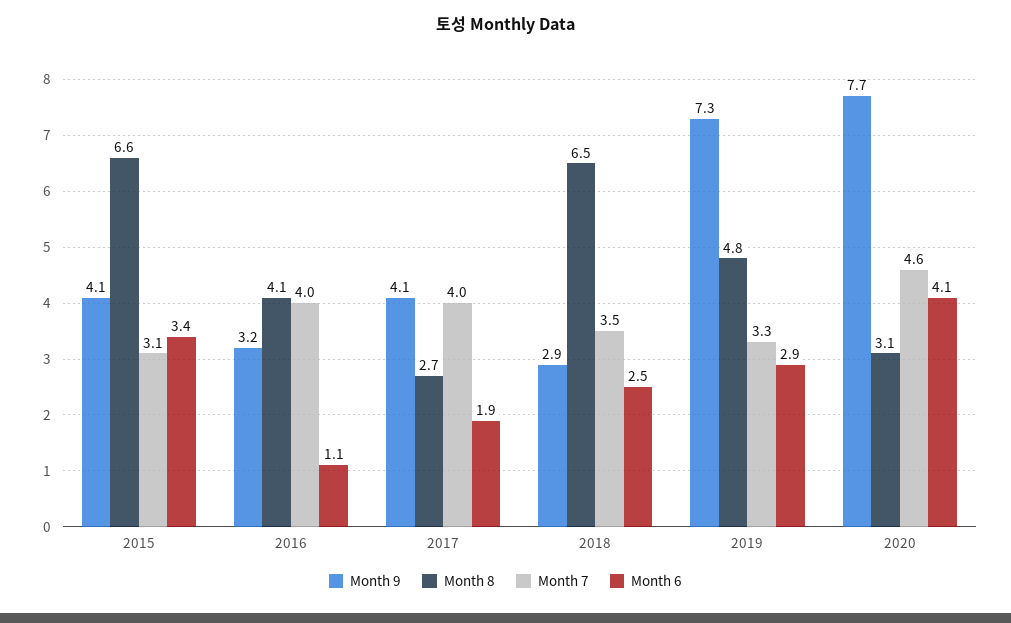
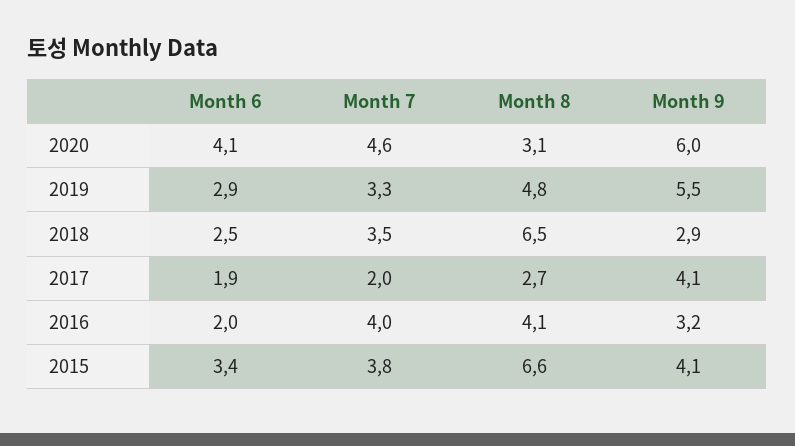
  {
    "Month 9": {
      "2015": 4.1,
      "2016": 3.2,
      "2017": 4.1,
      "2018": 2.9,
-     "2019": 7.3,
+     "2019": 5.5,
-     "2020": 7.7
+     "2020": 6
    },
    "Month 8": {
      "2015": 6.6,
      "2016": 4.1,
      "2017": 2.7,
      "2018": 6.5,
      "2019": 4.8,
      "2020": 3.1
    },
    "Month 7": {
-     "2015": 3.1,
+     "2015": 3.8,
      "2016": 4,
-     "2017": 4,
+     "2017": 2,
      "2018": 3.5,
      "2019": 3.3,
      "2020": 4.6
    },
    "Month 6": {
      "2015": 3.4,
-     "2016": 1.1,
+     "2016": 2,
      "2017": 1.9,
      "2018": 2.5,
      "2019": 2.9,
      "2020": 4.1
    }
  }

